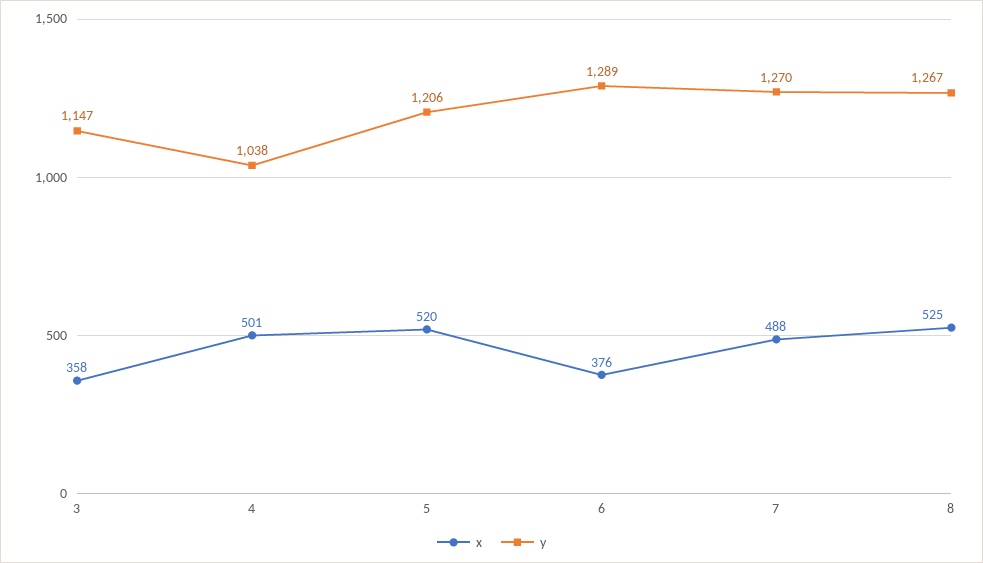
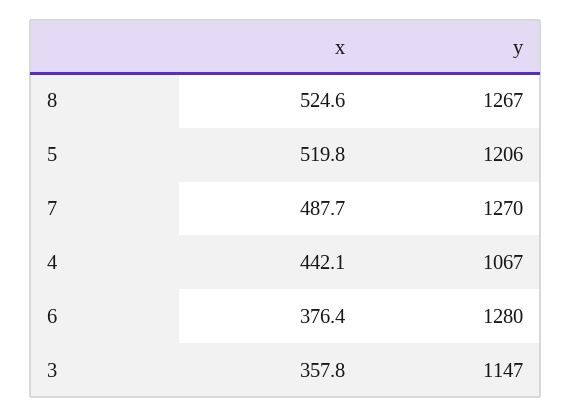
  {
    "x": {
      "3": 357.8,
-     "4": 501,
+     "4": 442.1,
      "5": 519.8,
      "6": 376.4,
      "7": 487.7,
      "8": 524.6
    },
    "y": {
      "3": 1147,
-     "4": 1038,
+     "4": 1067,
      "5": 1206,
-     "6": 1289,
+     "6": 1280,
      "7": 1270,
      "8": 1267
    }
  }

